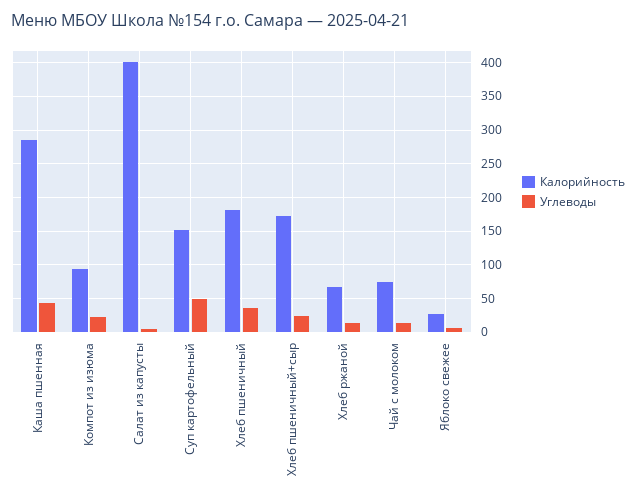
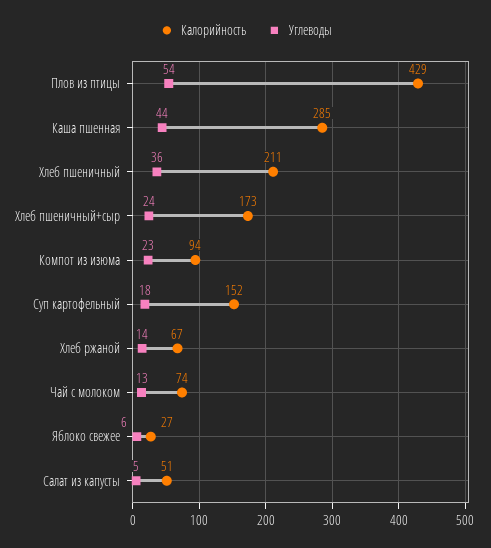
  {
    "Калорийность": {
      "Каша пшенная": 285,
      "Компот из изюма": 94,
-     "Салат из капусты": 400,
+     "Салат из капусты": 51,
      "Суп картофельный": 152,
-     "Хлеб пшеничный": 180,
+     "Хлеб пшеничный": 211,
      "Хлеб пшеничный+сыр": 173,
      "Хлеб ржаной": 67,
      "Чай с молоком": 74,
-     "Яблоко свежее": 27
+     "Яблоко свежее": 27,
+     "Плов из птицы": 429
    },
    "Углеводы": {
      "Каша пшенная": 44,
      "Компот из изюма": 23,
      "Салат из капусты": 5,
-     "Суп картофельный": 50,
+     "Суп картофельный": 18,
      "Хлеб пшеничный": 36,
      "Хлеб пшеничный+сыр": 24,
      "Хлеб ржаной": 14,
      "Чай с молоком": 13,
-     "Яблоко свежее": 6
+     "Яблоко свежее": 6,
+     "Плов из птицы": 54
    }
  }

